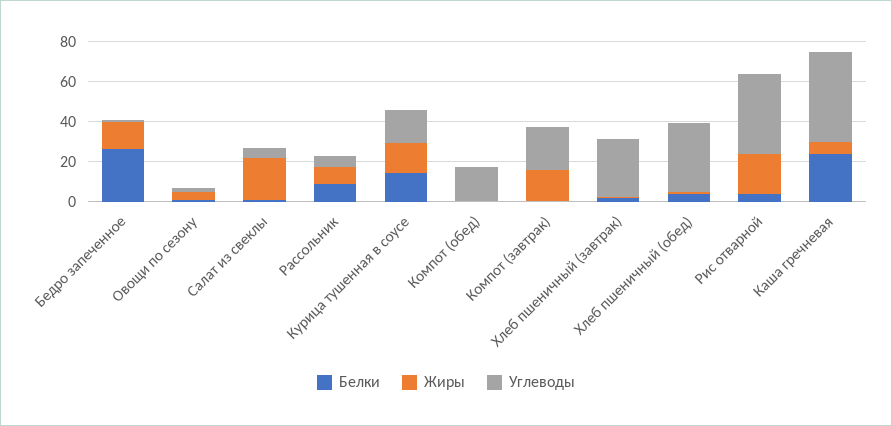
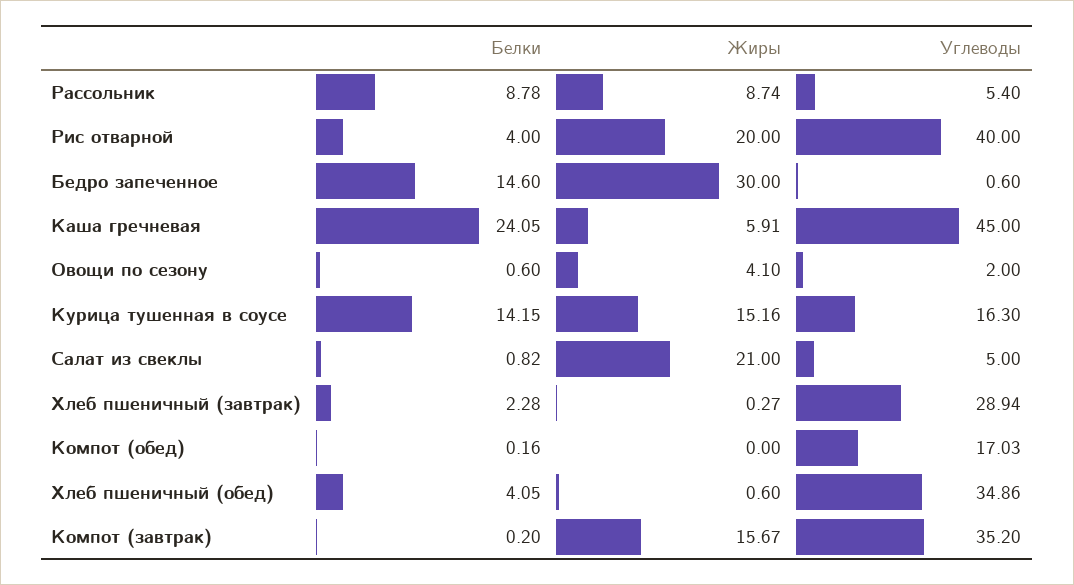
  {
    "Белки": {
-     "Бедро запеченное": 25,
+     "Бедро запеченное": 14.6,
      "Овощи по сезону": 0.6,
      "Салат из свеклы": 0.82,
      "Рассольник": 8.78,
      "Курица тушенная в соусе": 14.15,
      "Компот (обед)": 0.16,
      "Компот (завтрак)": 0.2,
      "Хлеб пшеничный (завтрак)": 2.28,
      "Хлеб пшеничный (обед)": 4.05,
      "Рис отварной": 4,
      "Каша гречневая": 24.05
    },
    "Жиры": {
-     "Бедро запеченное": 15,
+     "Бедро запеченное": 30,
      "Овощи по сезону": 4.1,
      "Салат из свеклы": 21,
      "Рассольник": 8.74,
      "Курица тушенная в соусе": 15.16,
      "Компот (обед)": 0,
      "Компот (завтрак)": 15.67,
      "Хлеб пшеничный (завтрак)": 0.27,
      "Хлеб пшеничный (обед)": 0.6,
      "Рис отварной": 20,
      "Каша гречневая": 5.91
    },
    "Углеводы": {
      "Бедро запеченное": 0.6,
      "Овощи по сезону": 2,
      "Салат из свеклы": 5,
      "Рассольник": 5.4,
      "Курица тушенная в соусе": 16.3,
      "Компот (обед)": 17.03,
-     "Компот (завтрак)": 20,
+     "Компот (завтрак)": 35.2,
      "Хлеб пшеничный (завтрак)": 28.94,
      "Хлеб пшеничный (обед)": 34.86,
      "Рис отварной": 40,
      "Каша гречневая": 45
    }
  }

